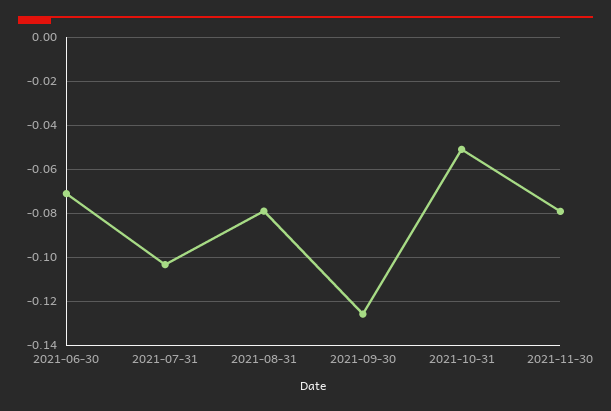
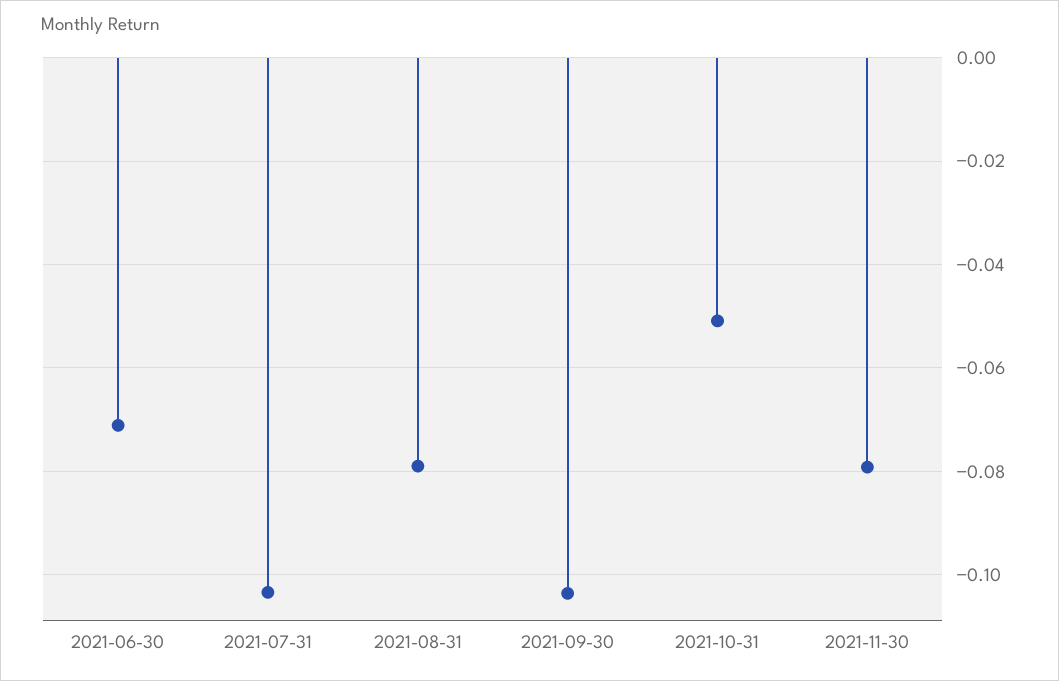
  {
    "2021-06-30": -0.072,
    "2021-07-31": -0.104,
    "2021-08-31": -0.08,
-   "2021-09-30": -0.125,
+   "2021-09-30": -0.104,
    "2021-10-31": -0.05,
    "2021-11-30": -0.08
  }

